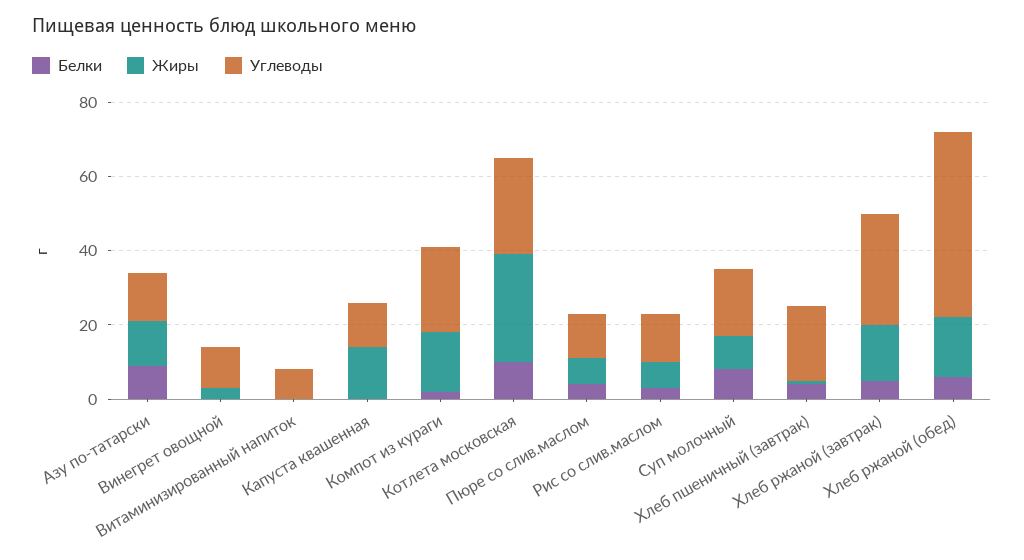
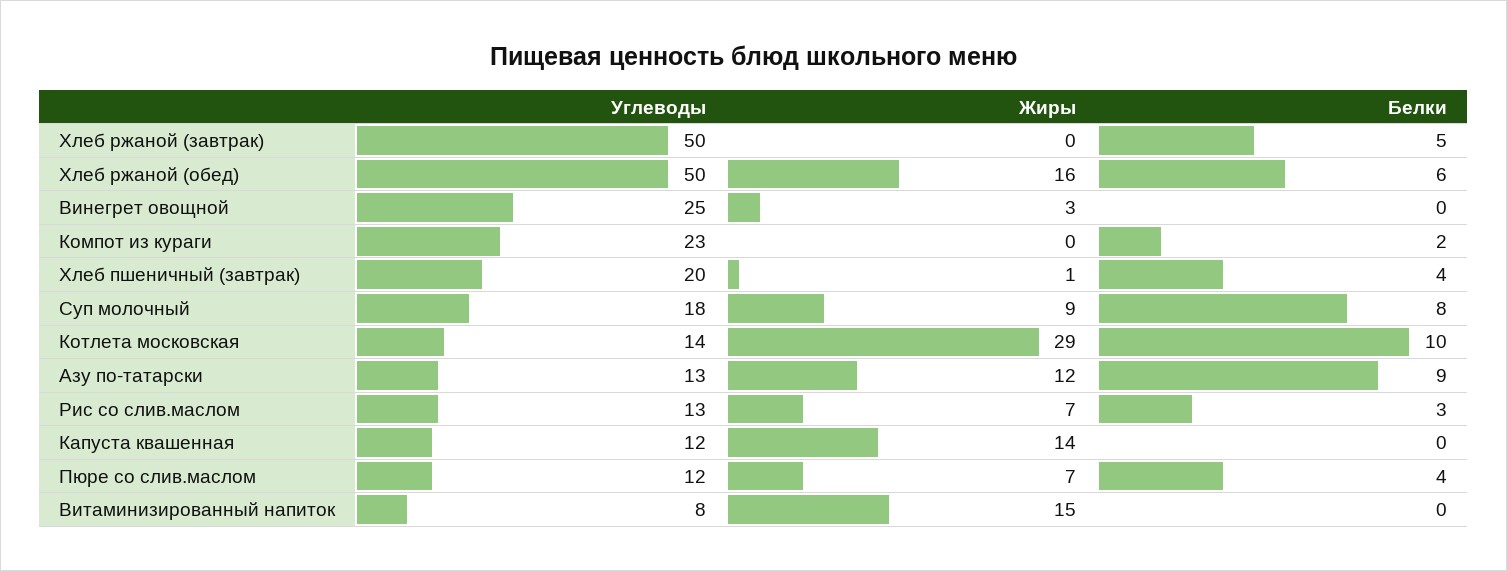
  {
    "Белки": {
      "Азу по-татарски": 9,
      "Винегрет овощной": 0,
      "Витаминизированный напиток": 0,
      "Капуста квашенная": 0,
      "Компот из кураги": 2,
      "Котлета московская": 10,
      "Пюре со слив.маслом": 4,
      "Рис со слив.маслом": 3,
      "Суп молочный": 8,
      "Хлеб пшеничный (завтрак)": 4,
      "Хлеб ржаной (завтрак)": 5,
      "Хлеб ржаной (обед)": 6
    },
    "Жиры": {
      "Азу по-татарски": 12,
      "Винегрет овощной": 3,
-     "Витаминизированный напиток": 0,
+     "Витаминизированный напиток": 15,
      "Капуста квашенная": 14,
-     "Компот из кураги": 15,
+     "Компот из кураги": 0,
      "Котлета московская": 29,
      "Пюре со слив.маслом": 7,
      "Рис со слив.маслом": 7,
      "Суп молочный": 9,
      "Хлеб пшеничный (завтрак)": 1,
-     "Хлеб ржаной (завтрак)": 15,
+     "Хлеб ржаной (завтрак)": 0,
      "Хлеб ржаной (обед)": 16
    },
    "Углеводы": {
      "Азу по-татарски": 13,
-     "Винегрет овощной": 10,
+     "Винегрет овощной": 25,
      "Витаминизированный напиток": 8,
      "Капуста квашенная": 12,
      "Компот из кураги": 23,
-     "Котлета московская": 25,
+     "Котлета московская": 14,
      "Пюре со слив.маслом": 12,
      "Рис со слив.маслом": 13,
      "Суп молочный": 18,
      "Хлеб пшеничный (завтрак)": 20,
-     "Хлеб ржаной (завтрак)": 30,
+     "Хлеб ржаной (завтрак)": 50,
      "Хлеб ржаной (обед)": 50
    }
  }

